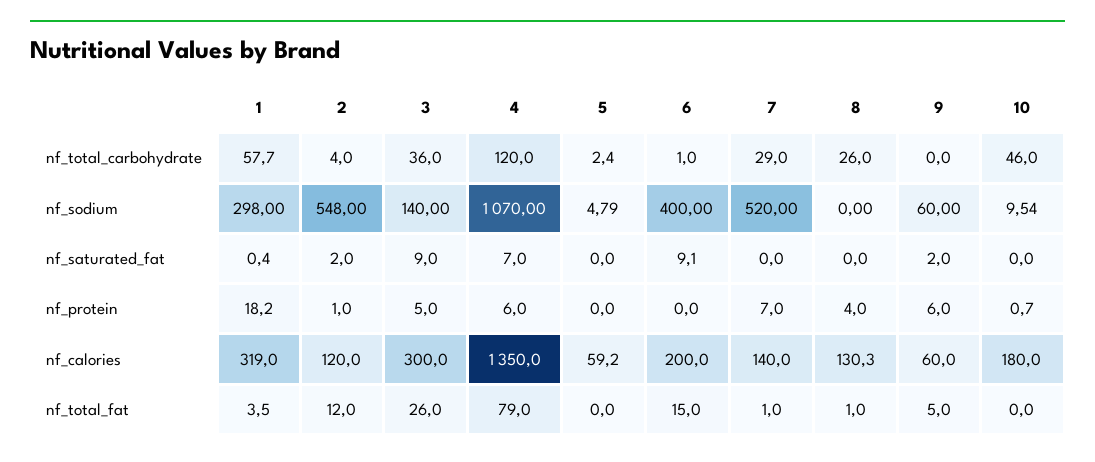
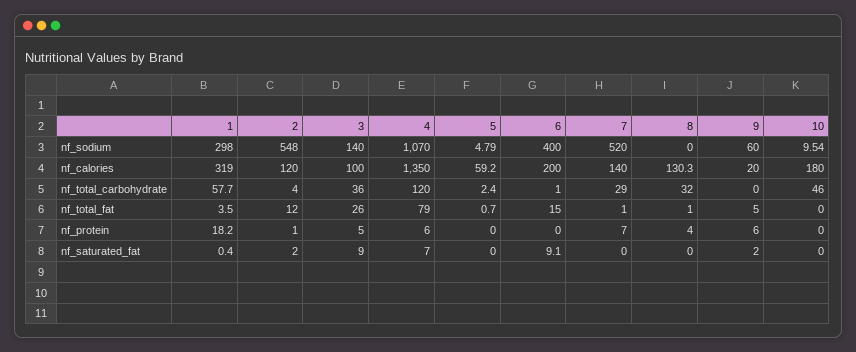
  {
    "1": {
      "nf_total_carbohydrate": 57.7,
      "nf_sodium": 298,
      "nf_saturated_fat": 0.4,
      "nf_protein": 18.2,
      "nf_calories": 319,
      "nf_total_fat": 3.5
    },
    "2": {
      "nf_total_carbohydrate": 4,
      "nf_sodium": 548,
      "nf_saturated_fat": 2,
      "nf_protein": 1,
      "nf_calories": 120,
      "nf_total_fat": 12
    },
    "3": {
      "nf_total_carbohydrate": 36,
      "nf_sodium": 140,
      "nf_saturated_fat": 9,
      "nf_protein": 5,
-     "nf_calories": 300,
+     "nf_calories": 100,
      "nf_total_fat": 26
    },
    "4": {
      "nf_total_carbohydrate": 120,
      "nf_sodium": 1070,
      "nf_saturated_fat": 7,
      "nf_protein": 6,
      "nf_calories": 1350,
      "nf_total_fat": 79
    },
    "5": {
      "nf_total_carbohydrate": 2.4,
      "nf_sodium": 4.79,
      "nf_saturated_fat": 0,
      "nf_protein": 0,
      "nf_calories": 59.2,
-     "nf_total_fat": 0
+     "nf_total_fat": 0.7
    },
    "6": {
      "nf_total_carbohydrate": 1,
      "nf_sodium": 400,
      "nf_saturated_fat": 9.1,
      "nf_protein": 0,
      "nf_calories": 200,
      "nf_total_fat": 15
    },
    "7": {
      "nf_total_carbohydrate": 29,
      "nf_sodium": 520,
      "nf_saturated_fat": 0,
      "nf_protein": 7,
      "nf_calories": 140,
      "nf_total_fat": 1
    },
    "8": {
-     "nf_total_carbohydrate": 26,
+     "nf_total_carbohydrate": 32,
      "nf_sodium": 0,
      "nf_saturated_fat": 0,
      "nf_protein": 4,
      "nf_calories": 130.3,
      "nf_total_fat": 1
    },
    "9": {
      "nf_total_carbohydrate": 0,
      "nf_sodium": 60,
      "nf_saturated_fat": 2,
      "nf_protein": 6,
-     "nf_calories": 60,
+     "nf_calories": 20,
      "nf_total_fat": 5
    },
    "10": {
      "nf_total_carbohydrate": 46,
      "nf_sodium": 9.54,
      "nf_saturated_fat": 0,
-     "nf_protein": 0.7,
+     "nf_protein": 0,
      "nf_calories": 180,
      "nf_total_fat": 0
    }
  }

